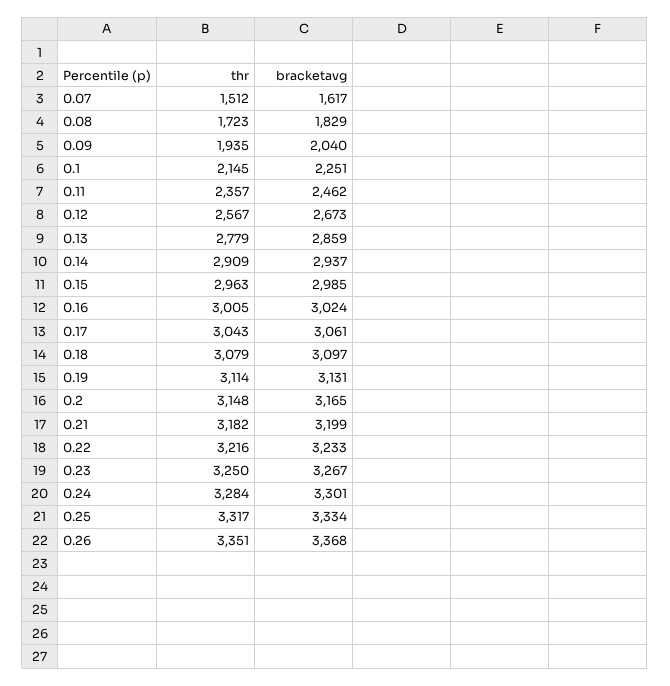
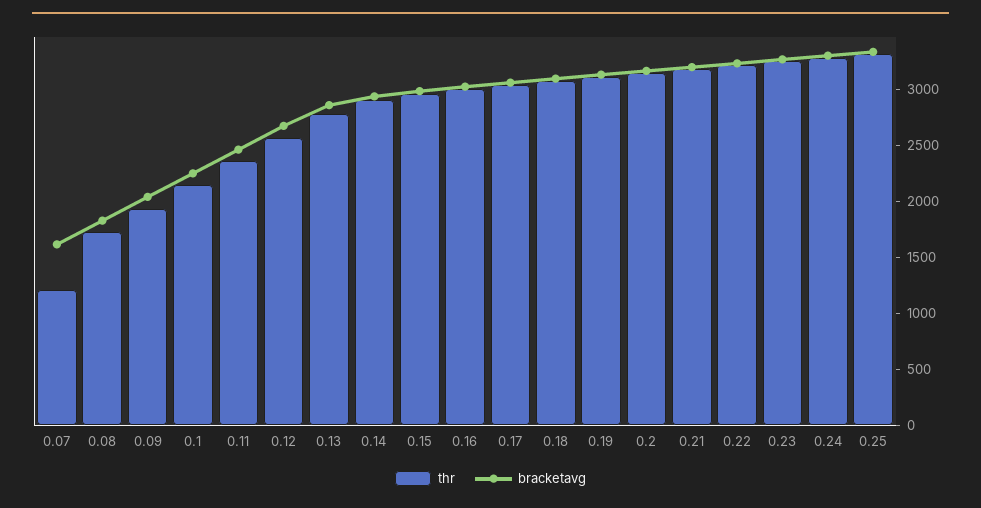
  {
    "thr": {
-     "0.07": 1512,
+     "0.07": 1200,
      "0.08": 1723,
      "0.09": 1935,
      "0.1": 2145,
      "0.11": 2357,
      "0.12": 2567,
      "0.13": 2779,
      "0.14": 2909,
      "0.15": 2963,
      "0.16": 3005,
      "0.17": 3043,
      "0.18": 3079,
      "0.19": 3114,
      "0.2": 3148,
      "0.21": 3182,
      "0.22": 3216,
      "0.23": 3250,
      "0.24": 3284,
-     "0.25": 3317,
+     "0.25": 3317
-     "0.26": 3351
    },
    "bracketavg": {
      "0.07": 1617,
      "0.08": 1829,
      "0.09": 2040,
      "0.1": 2251,
      "0.11": 2462,
      "0.12": 2673,
      "0.13": 2859,
      "0.14": 2937,
      "0.15": 2985,
      "0.16": 3024,
      "0.17": 3061,
      "0.18": 3097,
      "0.19": 3131,
      "0.2": 3165,
      "0.21": 3199,
      "0.22": 3233,
      "0.23": 3267,
      "0.24": 3301,
-     "0.25": 3334,
+     "0.25": 3334
-     "0.26": 3368
    }
  }

